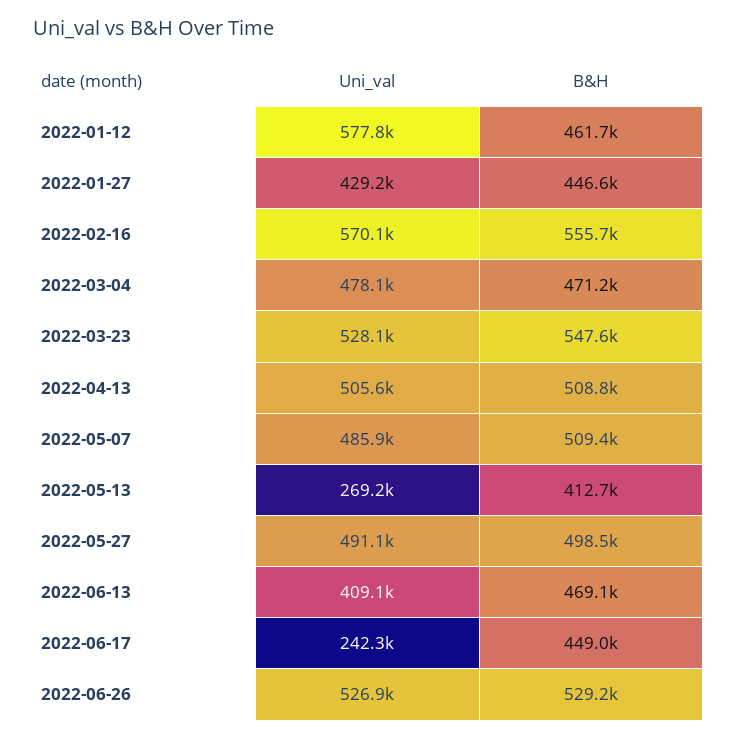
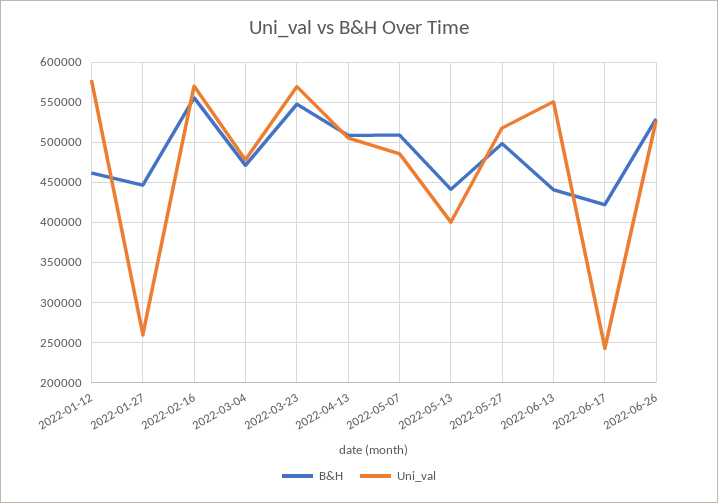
  {
    "Uni_val": {
      "2022-01-12": 577800,
-     "2022-01-27": 429200,
+     "2022-01-27": 260000,
      "2022-02-16": 570100,
      "2022-03-04": 478100,
-     "2022-03-23": 528100,
+     "2022-03-23": 570000,
      "2022-04-13": 505600,
      "2022-05-07": 485900,
-     "2022-05-13": 269200,
+     "2022-05-13": 400000,
-     "2022-05-27": 491100,
+     "2022-05-27": 520000,
-     "2022-06-13": 409100,
+     "2022-06-13": 550000,
      "2022-06-17": 242300,
      "2022-06-26": 526900
    },
    "B&H": {
      "2022-01-12": 461700,
      "2022-01-27": 446600,
      "2022-02-16": 555700,
      "2022-03-04": 471200,
      "2022-03-23": 547600,
      "2022-04-13": 508800,
      "2022-05-07": 509400,
-     "2022-05-13": 412700,
+     "2022-05-13": 440000,
      "2022-05-27": 498500,
-     "2022-06-13": 469100,
+     "2022-06-13": 440000,
-     "2022-06-17": 449000,
+     "2022-06-17": 420000,
      "2022-06-26": 529200
    }
  }

